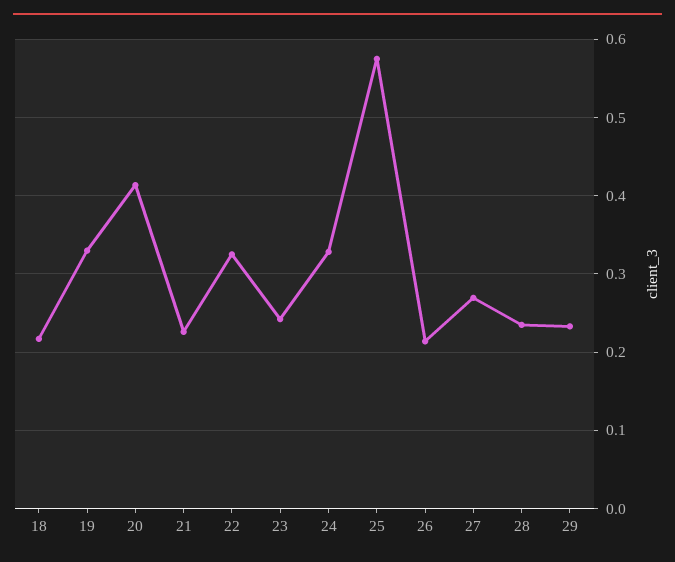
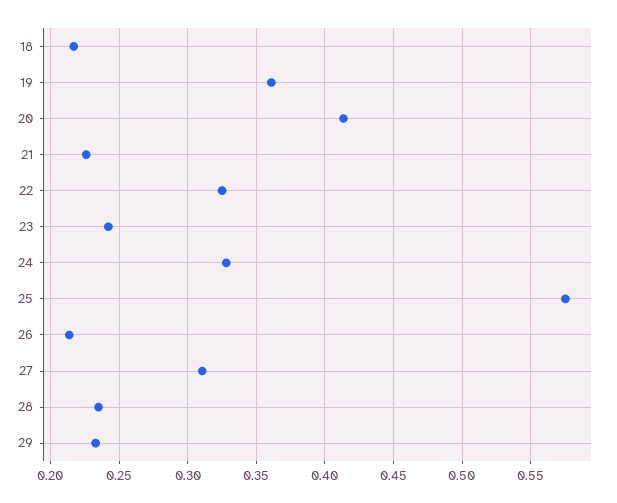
  {
    "18": 0.215,
-   "19": 0.33,
+   "19": 0.36,
    "20": 0.415,
    "21": 0.225,
    "22": 0.325,
    "23": 0.24,
    "24": 0.33,
    "25": 0.575,
    "26": 0.215,
-   "27": 0.27,
+   "27": 0.31,
    "28": 0.235,
    "29": 0.235
  }

